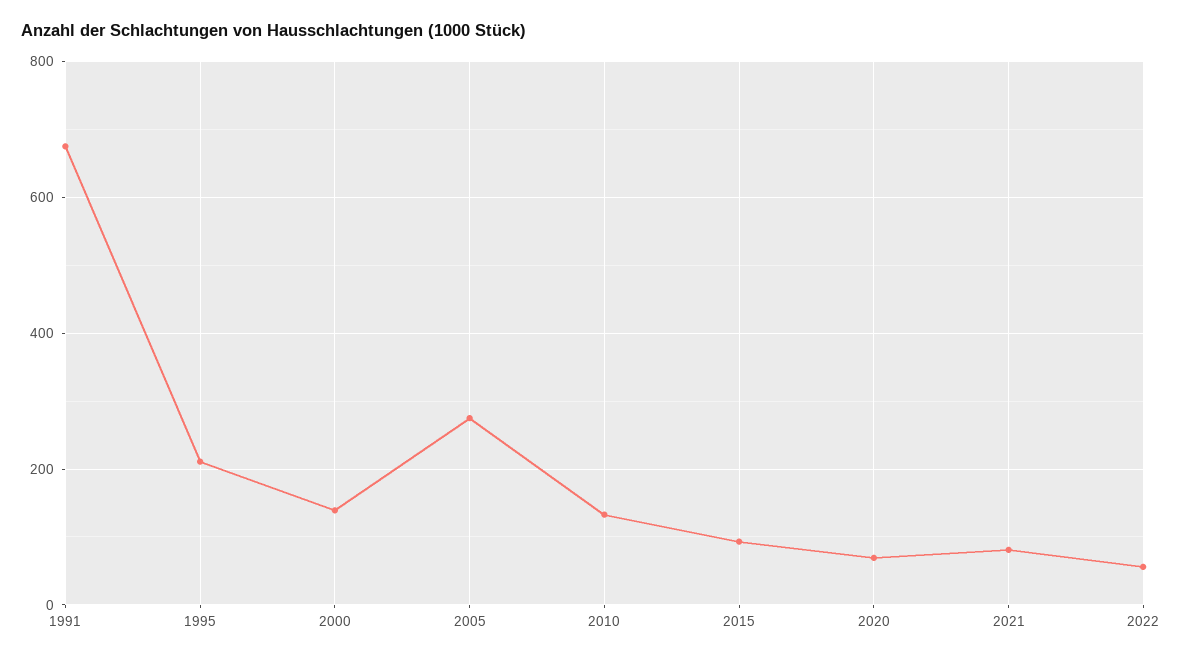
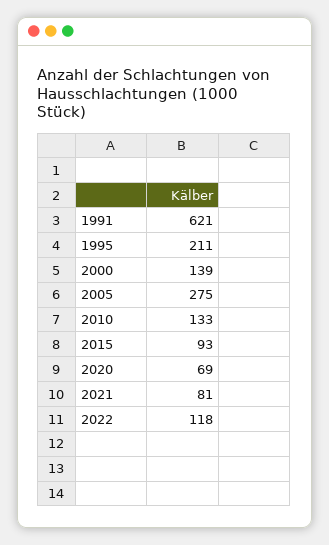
  {
-   "1991": 680,
+   "1991": 621,
    "1995": 211,
    "2000": 139,
    "2005": 275,
    "2010": 133,
    "2015": 93,
    "2020": 69,
    "2021": 81,
-   "2022": 60
+   "2022": 118
  }

